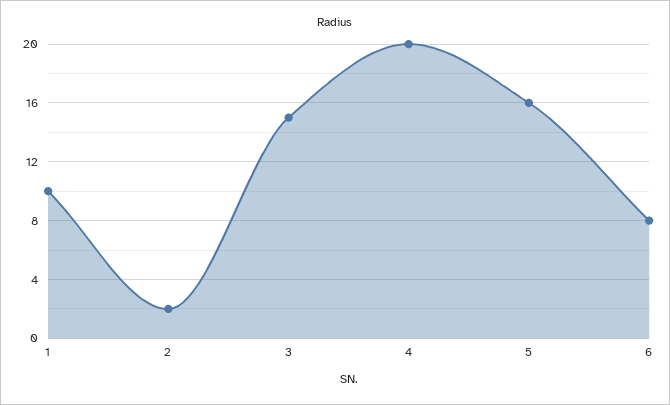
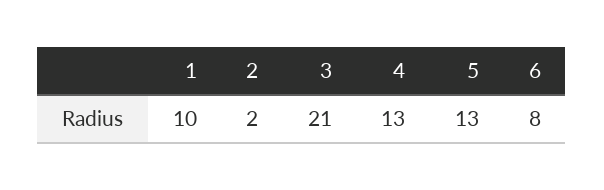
  {
    "1": 10,
    "2": 2,
-   "3": 15,
+   "3": 21,
-   "4": 20,
+   "4": 13,
-   "5": 16,
+   "5": 13,
    "6": 8
  }

